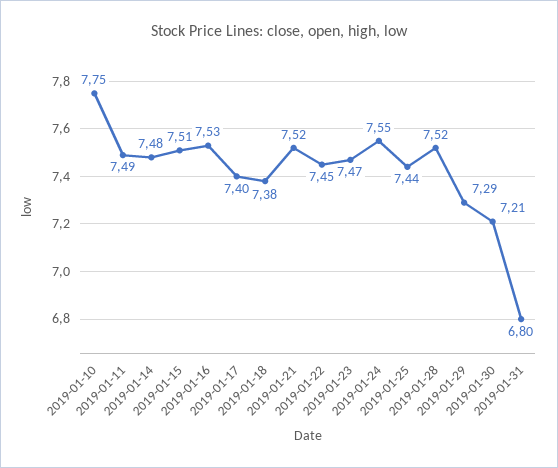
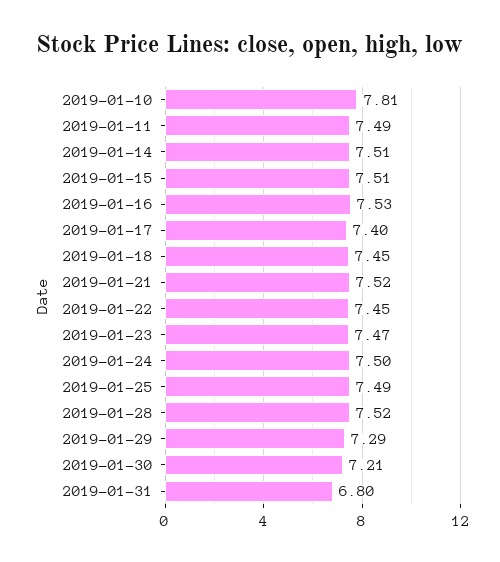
  {
-   "2019-01-10": 7.75,
+   "2019-01-10": 7.81,
    "2019-01-11": 7.49,
-   "2019-01-14": 7.48,
+   "2019-01-14": 7.51,
    "2019-01-15": 7.51,
    "2019-01-16": 7.53,
    "2019-01-17": 7.4,
-   "2019-01-18": 7.38,
+   "2019-01-18": 7.45,
    "2019-01-21": 7.52,
    "2019-01-22": 7.45,
    "2019-01-23": 7.47,
-   "2019-01-24": 7.55,
+   "2019-01-24": 7.5,
-   "2019-01-25": 7.44,
+   "2019-01-25": 7.49,
    "2019-01-28": 7.52,
    "2019-01-29": 7.29,
    "2019-01-30": 7.21,
    "2019-01-31": 6.8
  }

